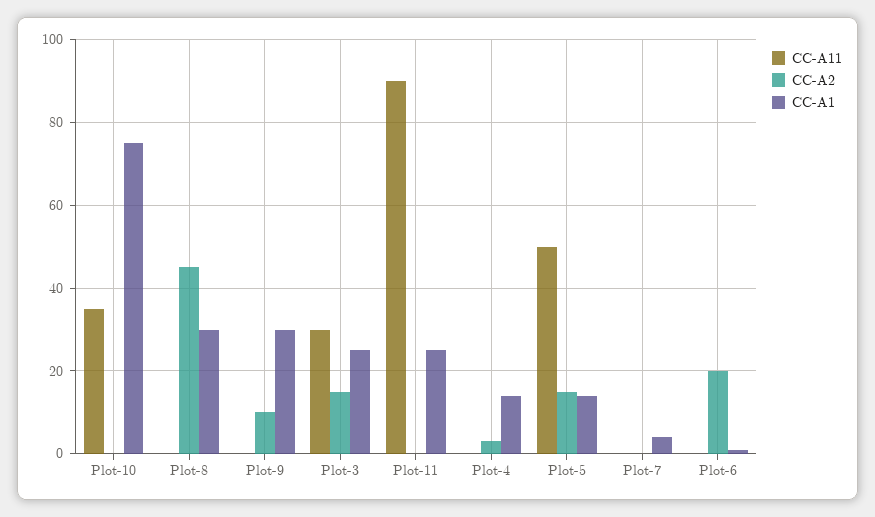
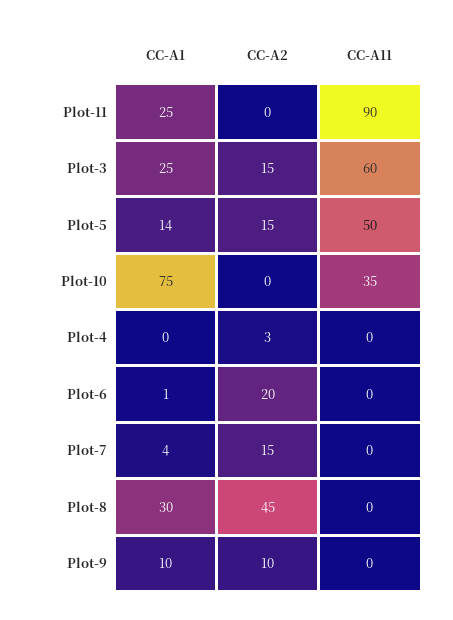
  {
    "CC-A11": {
      "Plot-10": 35,
      "Plot-8": 0,
      "Plot-9": 0,
-     "Plot-3": 30,
+     "Plot-3": 60,
      "Plot-11": 90,
      "Plot-4": 0,
      "Plot-5": 50,
      "Plot-7": 0,
      "Plot-6": 0
    },
    "CC-A2": {
      "Plot-10": 0,
      "Plot-8": 45,
      "Plot-9": 10,
      "Plot-3": 15,
      "Plot-11": 0,
      "Plot-4": 3,
      "Plot-5": 15,
-     "Plot-7": 0,
+     "Plot-7": 15,
      "Plot-6": 20
    },
    "CC-A1": {
      "Plot-10": 75,
      "Plot-8": 30,
-     "Plot-9": 30,
+     "Plot-9": 10,
      "Plot-3": 25,
      "Plot-11": 25,
-     "Plot-4": 15,
+     "Plot-4": 0,
      "Plot-5": 14,
      "Plot-7": 4,
      "Plot-6": 1
    }
  }

